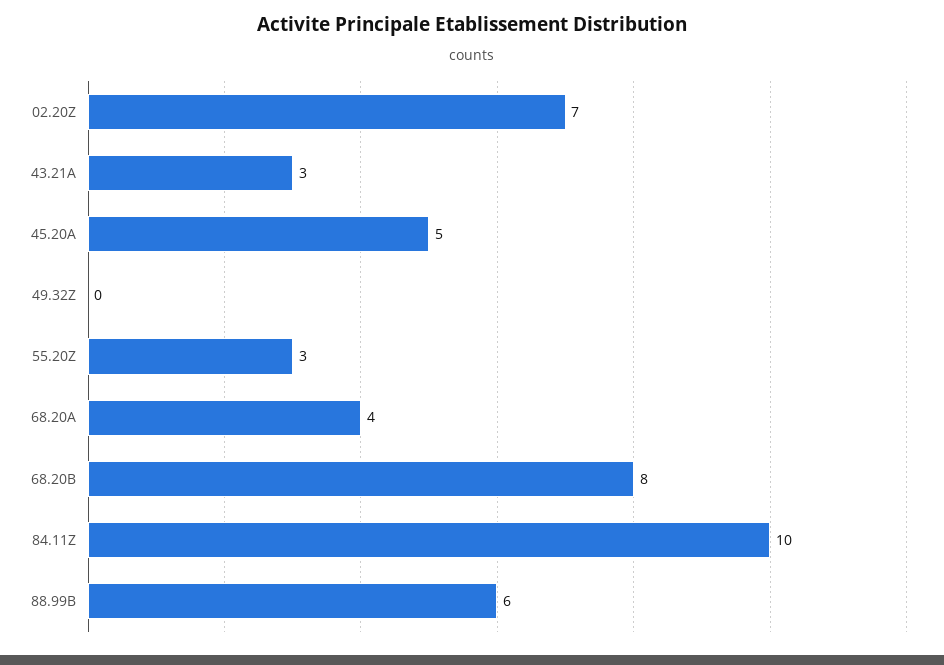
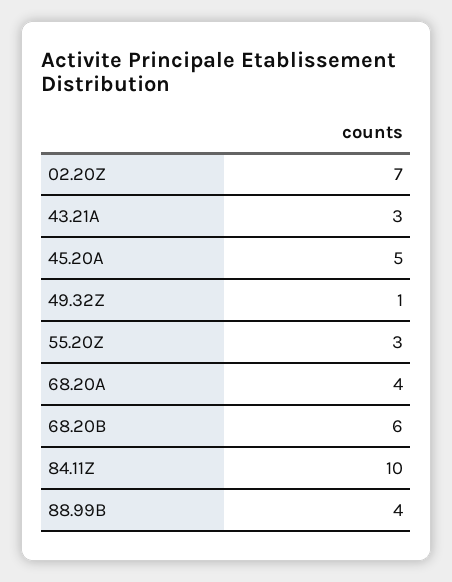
  {
    "02.20Z": 7,
    "43.21A": 3,
    "45.20A": 5,
-   "49.32Z": 0,
+   "49.32Z": 1,
    "55.20Z": 3,
    "68.20A": 4,
-   "68.20B": 8,
+   "68.20B": 6,
    "84.11Z": 10,
-   "88.99B": 6
+   "88.99B": 4
  }

